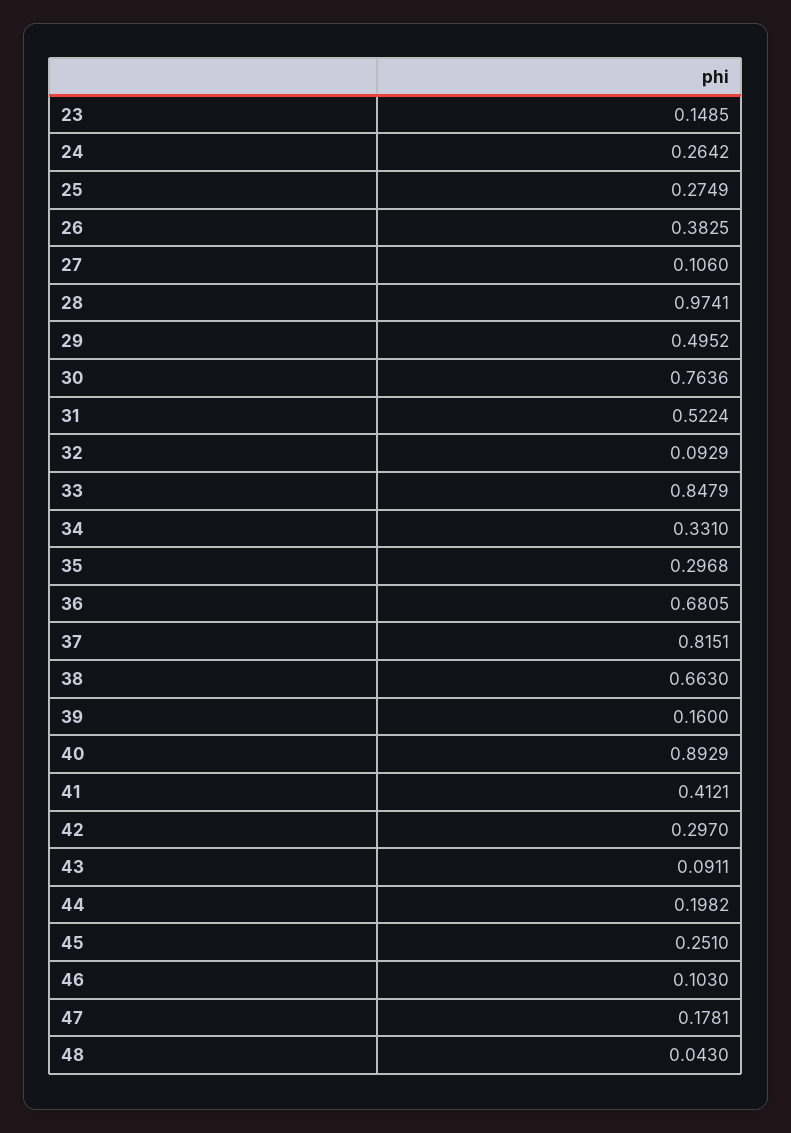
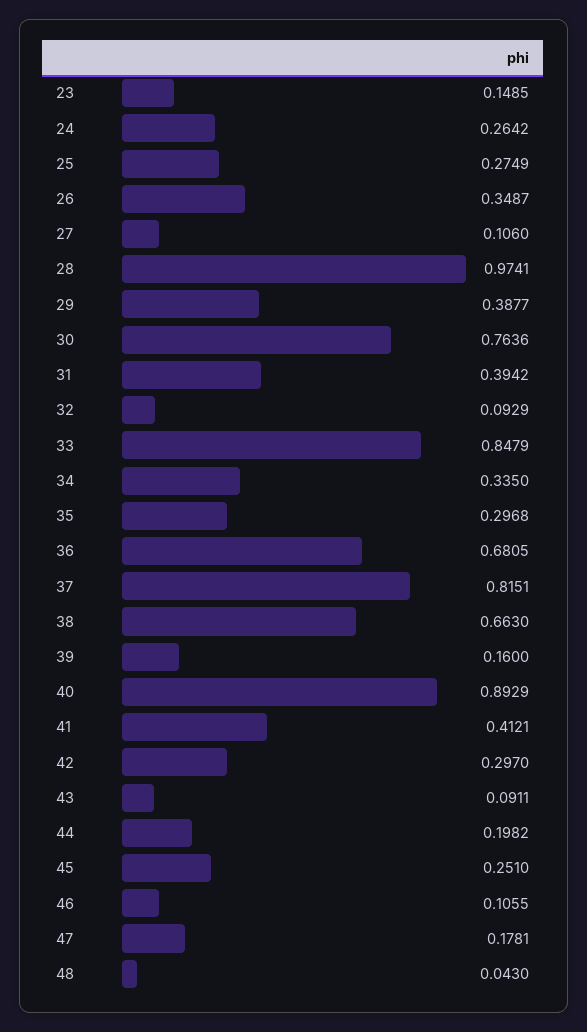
  {
    "23": 0.1485,
    "24": 0.2642,
    "25": 0.2749,
-   "26": 0.3825,
+   "26": 0.3487,
    "27": 0.106,
    "28": 0.9741,
-   "29": 0.4952,
+   "29": 0.3877,
    "30": 0.7636,
-   "31": 0.5224,
+   "31": 0.3942,
    "32": 0.0929,
    "33": 0.8479,
-   "34": 0.331,
+   "34": 0.335,
    "35": 0.2968,
    "36": 0.6805,
    "37": 0.8151,
    "38": 0.663,
    "39": 0.16,
    "40": 0.8929,
    "41": 0.4121,
    "42": 0.297,
    "43": 0.0911,
    "44": 0.1982,
    "45": 0.251,
-   "46": 0.103,
+   "46": 0.1055,
    "47": 0.1781,
    "48": 0.043
  }

